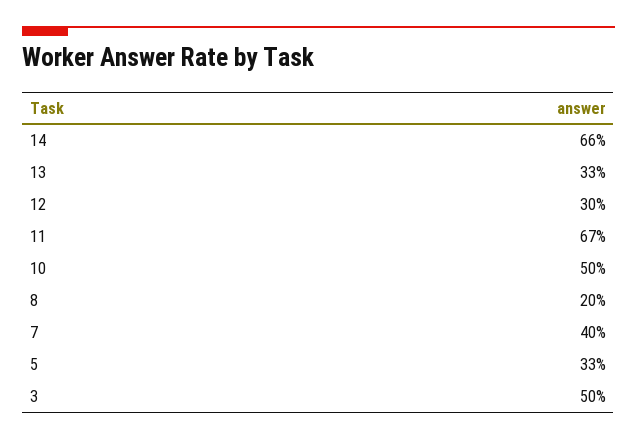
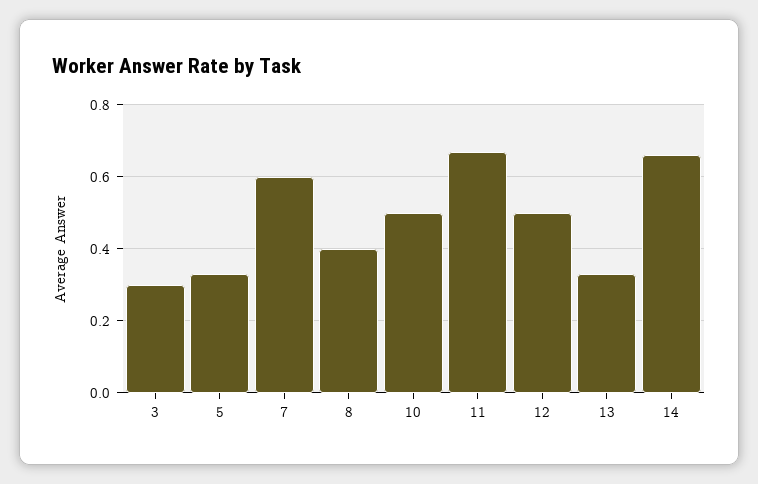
  {
    "14": 0.66,
    "13": 0.33,
-   "12": 0.3,
+   "12": 0.5,
    "11": 0.67,
    "10": 0.5,
-   "8": 0.2,
+   "8": 0.4,
-   "7": 0.4,
+   "7": 0.6,
    "5": 0.33,
-   "3": 0.5
+   "3": 0.3
  }

